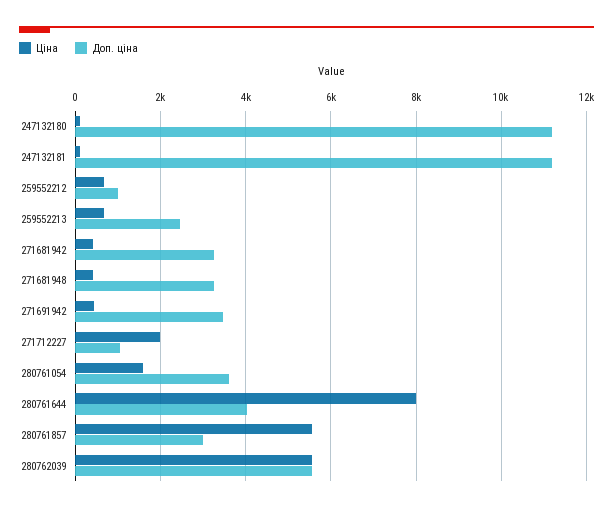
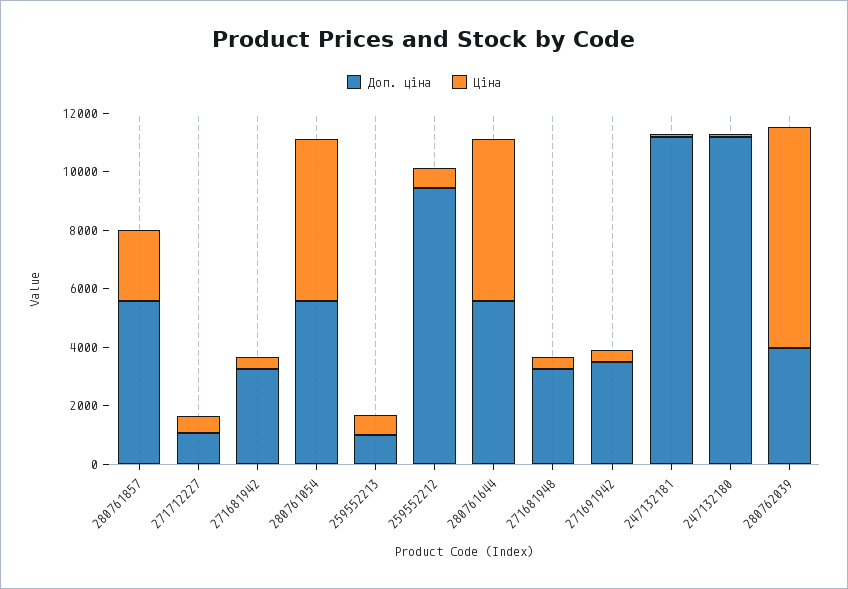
  {
    "Ціна": {
      "247132180": 200,
      "247132181": 200,
      "259552212": 600,
      "259552213": 600,
      "271681942": 400,
      "271681948": 400,
      "271691942": 400,
-     "271712227": 2000,
+     "271712227": 500,
-     "280761054": 1600,
+     "280761054": 5500,
-     "280761644": 8000,
+     "280761644": 5500,
-     "280761857": 5600,
+     "280761857": 2500,
-     "280762039": 5600
+     "280762039": 7500
    },
    "Доп. ціна": {
      "247132180": 11200,
      "247132181": 11200,
-     "259552212": 1000,
+     "259552212": 9500,
-     "259552213": 2400,
+     "259552213": 1000,
      "271681942": 3200,
      "271681948": 3200,
      "271691942": 3400,
      "271712227": 1000,
-     "280761054": 3600,
+     "280761054": 5500,
-     "280761644": 4000,
+     "280761644": 5500,
-     "280761857": 3000,
+     "280761857": 5500,
-     "280762039": 5600
+     "280762039": 4000
    }
  }

